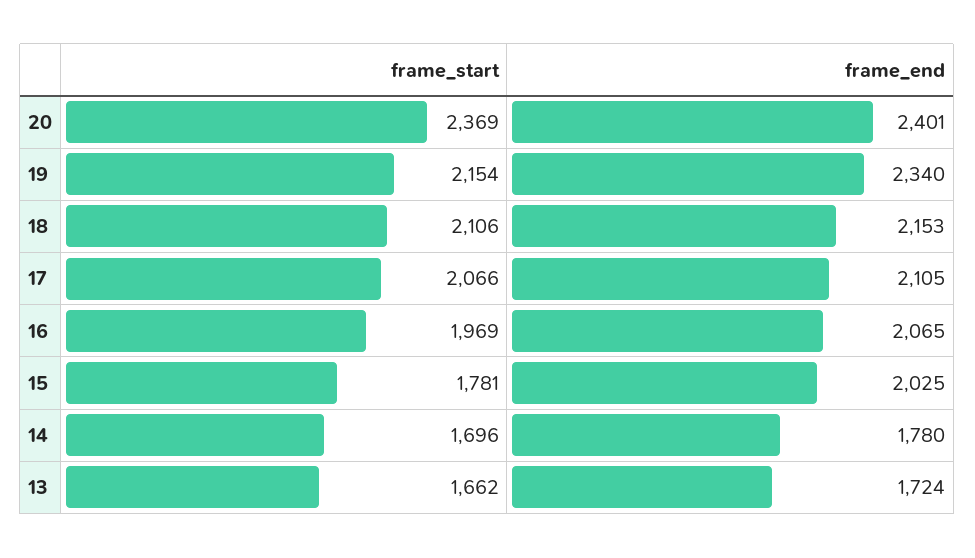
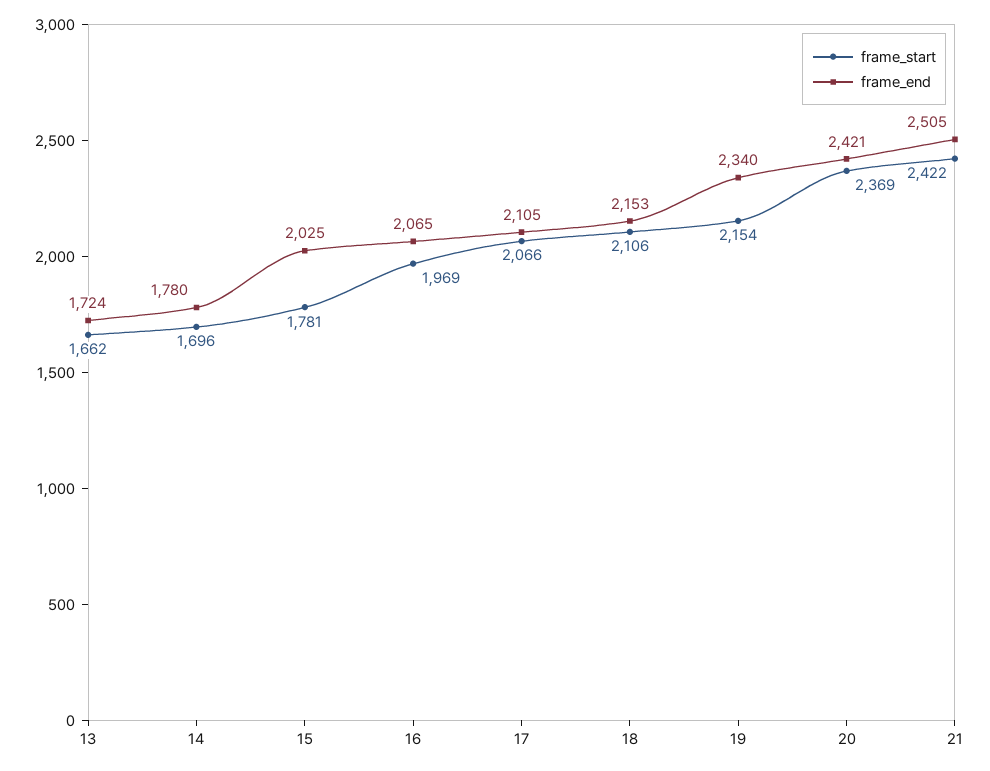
  {
    "frame_start": {
      "20": 2369,
      "19": 2154,
      "18": 2106,
      "17": 2066,
      "16": 1969,
      "15": 1781,
      "14": 1696,
-     "13": 1662
+     "13": 1662,
+     "21": 2422
    },
    "frame_end": {
-     "20": 2401,
+     "20": 2421,
      "19": 2340,
      "18": 2153,
      "17": 2105,
      "16": 2065,
      "15": 2025,
      "14": 1780,
-     "13": 1724
+     "13": 1724,
+     "21": 2505
    }
  }

